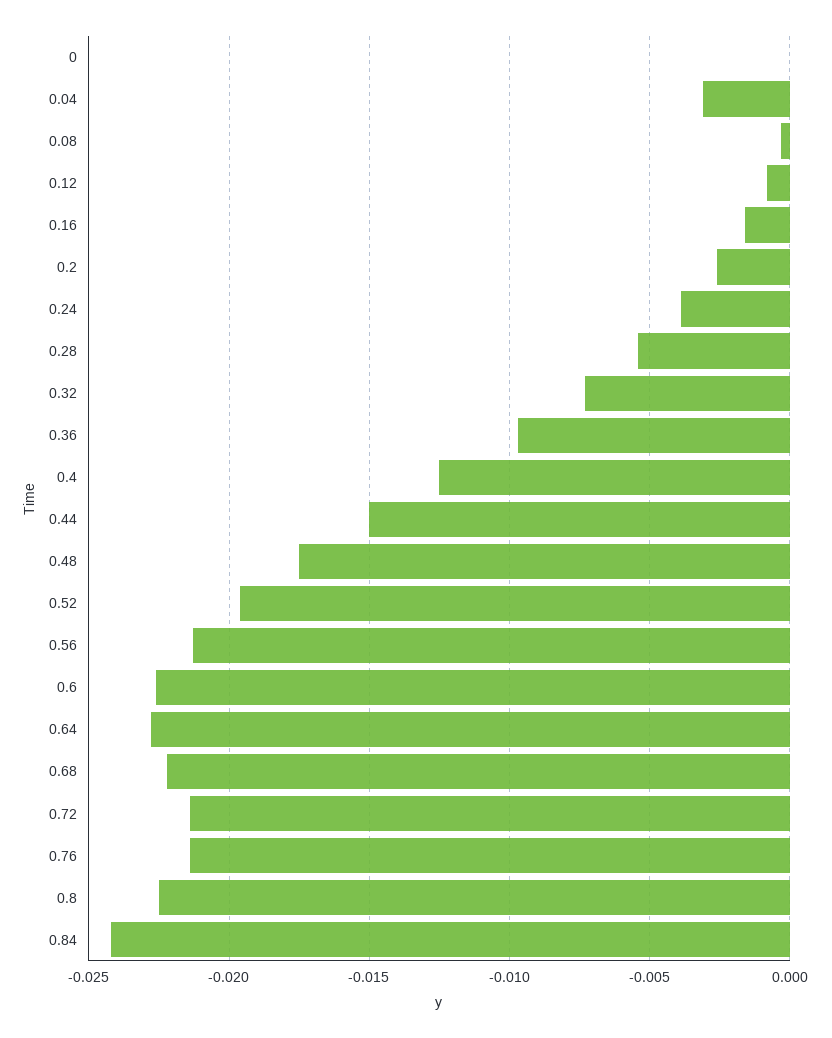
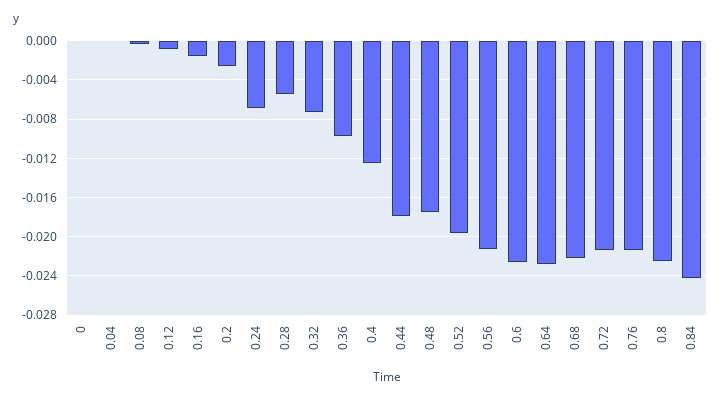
  {
    "0": 0,
-   "0.04": -0.003,
+   "0.04": 0,
    "0.08": -0.0005,
    "0.12": -0.001,
    "0.16": -0.0015,
    "0.2": -0.0025,
-   "0.24": -0.004,
+   "0.24": -0.007,
    "0.28": -0.0055,
    "0.32": -0.0075,
    "0.36": -0.0095,
    "0.4": -0.0125,
-   "0.44": -0.015,
+   "0.44": -0.018,
    "0.48": -0.0175,
    "0.52": -0.0195,
    "0.56": -0.0215,
    "0.6": -0.0225,
    "0.64": -0.023,
    "0.68": -0.022,
    "0.72": -0.0215,
    "0.76": -0.0215,
    "0.8": -0.0225,
    "0.84": -0.024
  }

